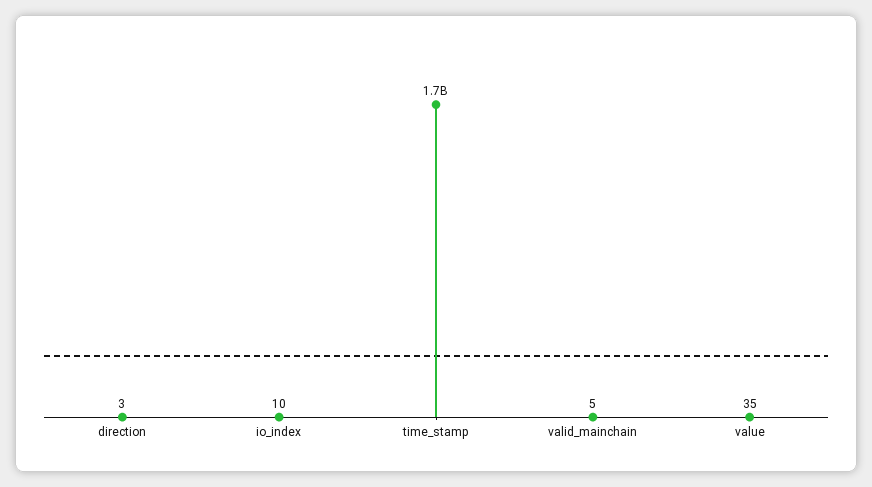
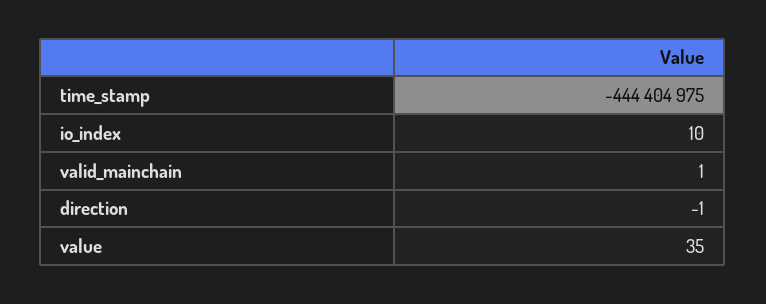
  {
-   "direction": 3,
+   "direction": -1,
    "io_index": 10,
-   "time_stamp": 1700000000,
+   "time_stamp": -444404975,
-   "valid_mainchain": 5,
+   "valid_mainchain": 1,
    "value": 35
  }

